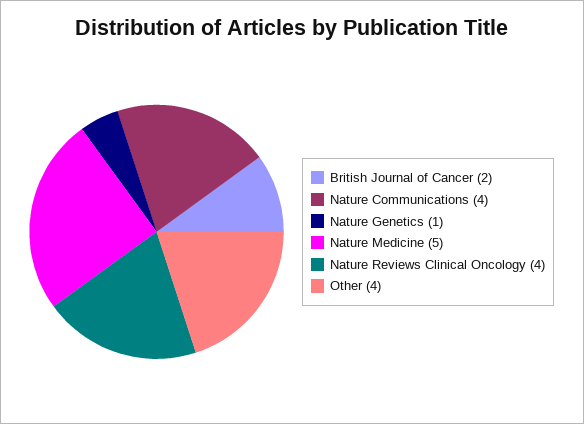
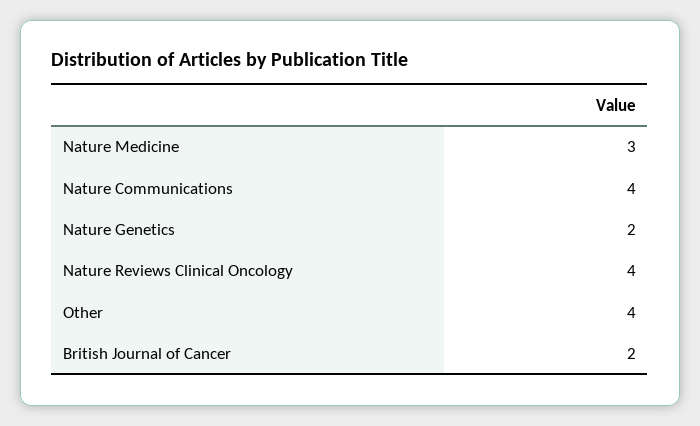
  {
    "British Journal of Cancer": 2,
    "Nature Communications": 4,
-   "Nature Genetics": 1,
+   "Nature Genetics": 2,
-   "Nature Medicine": 5,
+   "Nature Medicine": 3,
    "Nature Reviews Clinical Oncology": 4,
    "Other": 4
  }

